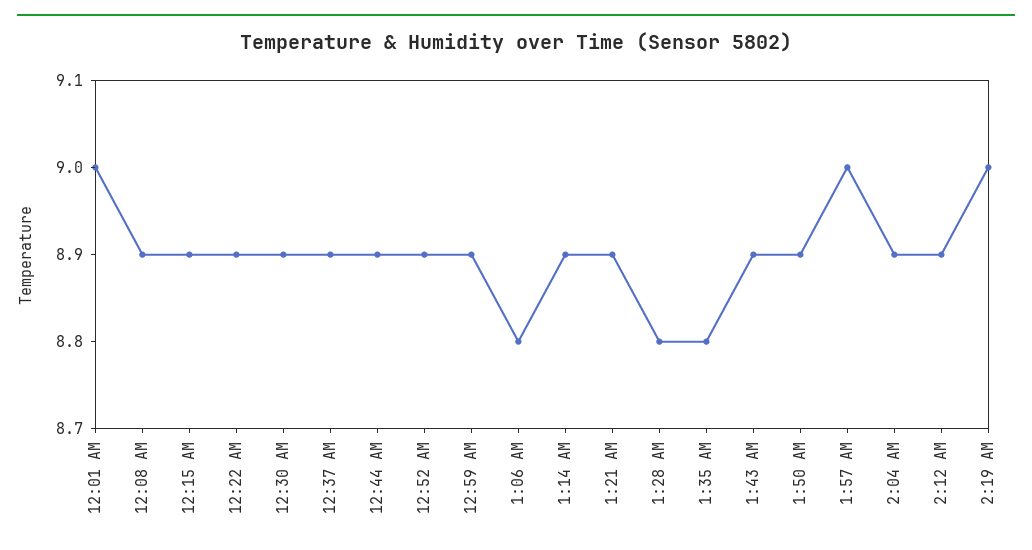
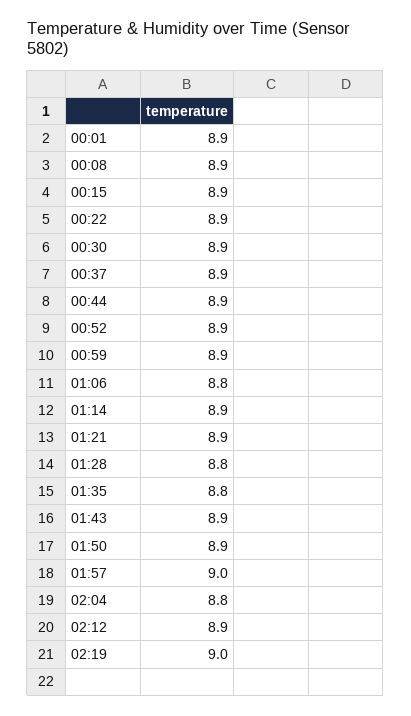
  {
-   "12:01 AM": 9,
+   "12:01 AM": 8.9,
    "12:08 AM": 8.9,
    "12:15 AM": 8.9,
    "12:22 AM": 8.9,
    "12:30 AM": 8.9,
    "12:37 AM": 8.9,
    "12:44 AM": 8.9,
    "12:52 AM": 8.9,
    "12:59 AM": 8.9,
    "1:06 AM": 8.8,
    "1:14 AM": 8.9,
    "1:21 AM": 8.9,
    "1:28 AM": 8.8,
    "1:35 AM": 8.8,
    "1:43 AM": 8.9,
    "1:50 AM": 8.9,
    "1:57 AM": 9,
-   "2:04 AM": 8.9,
+   "2:04 AM": 8.8,
    "2:12 AM": 8.9,
    "2:19 AM": 9
  }

